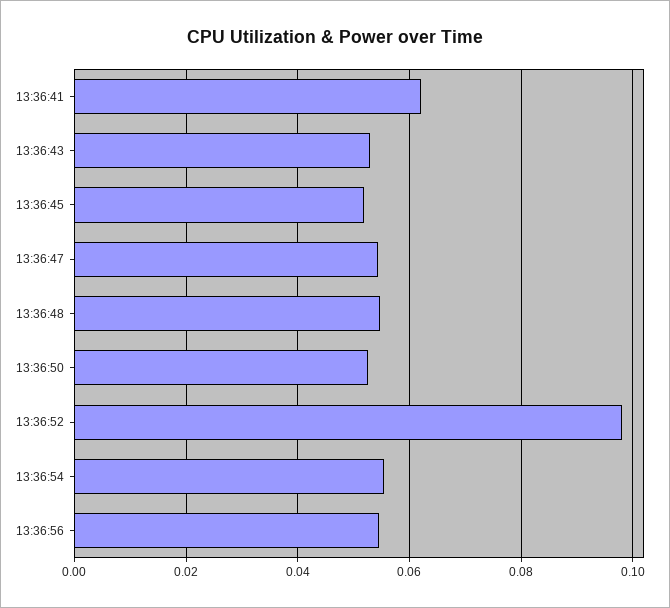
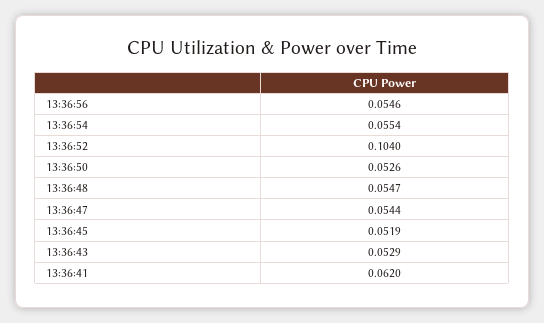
  {
    "13:36:41": 0.062,
    "13:36:43": 0.0529,
    "13:36:45": 0.0519,
    "13:36:47": 0.0544,
    "13:36:48": 0.0547,
    "13:36:50": 0.0526,
-   "13:36:52": 0.098,
+   "13:36:52": 0.104,
    "13:36:54": 0.0554,
    "13:36:56": 0.0546
  }

